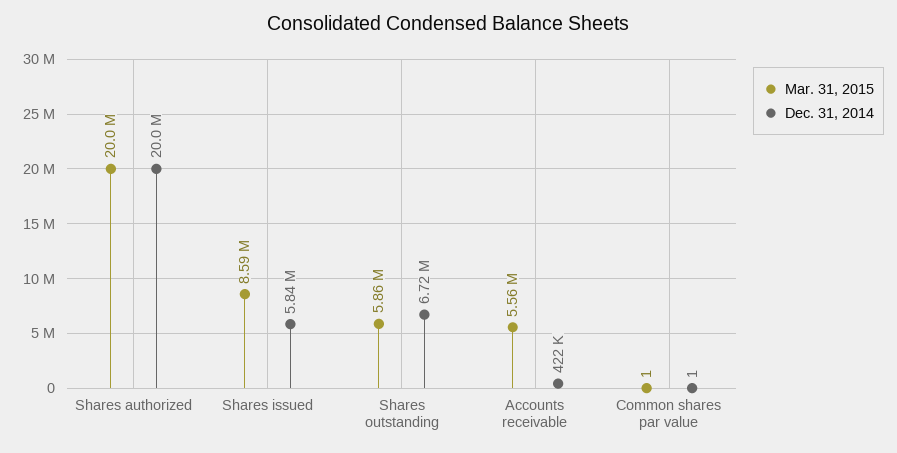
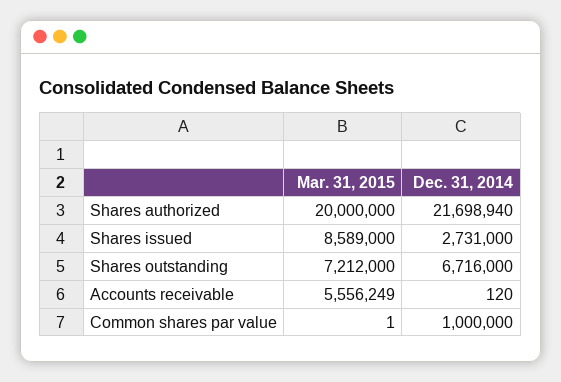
  {
    "Mar. 31, 2015": {
      "Shares authorized": 20000000,
      "Shares issued": 8589000,
-     "Shares outstanding": 5860000,
+     "Shares outstanding": 7212000,
      "Accounts receivable": 5556249,
      "Common shares par value": 1
    },
    "Dec. 31, 2014": {
-     "Shares authorized": 20000000,
+     "Shares authorized": 21698940,
-     "Shares issued": 5840000,
+     "Shares issued": 2731000,
      "Shares outstanding": 6716000,
-     "Accounts receivable": 422000,
+     "Accounts receivable": 120,
-     "Common shares par value": 1
+     "Common shares par value": 1000000
    }
  }

